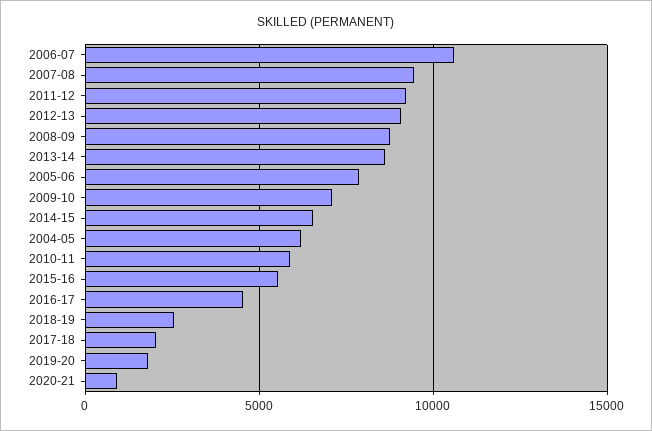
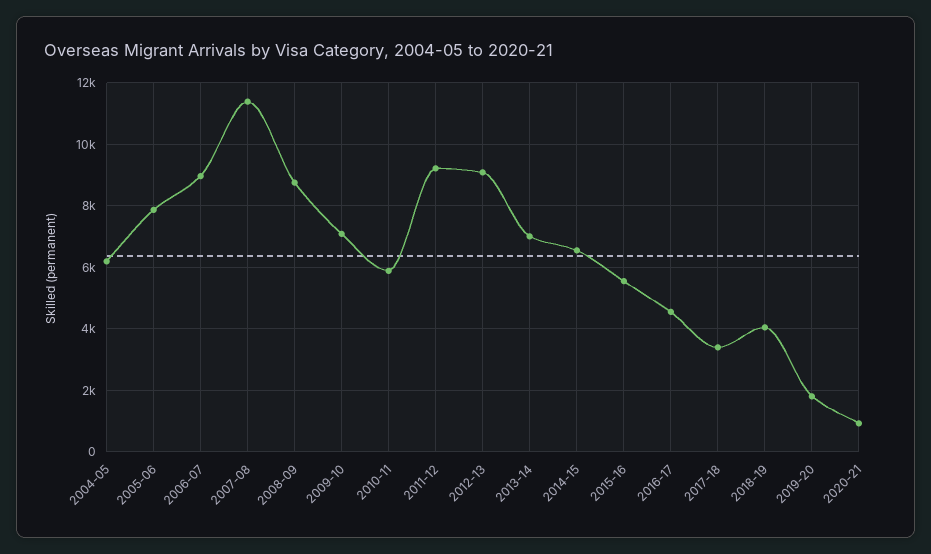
  {
-   "2006-07": 10500,
+   "2006-07": 9000,
-   "2007-08": 9500,
+   "2007-08": 11400,
    "2011-12": 9200,
    "2012-13": 9000,
    "2008-09": 8800,
-   "2013-14": 8500,
+   "2013-14": 7000,
    "2005-06": 7800,
    "2009-10": 7000,
    "2014-15": 6600,
    "2004-05": 6200,
    "2010-11": 5800,
    "2015-16": 5600,
    "2016-17": 4600,
-   "2018-19": 2500,
+   "2018-19": 4000,
-   "2017-18": 2000,
+   "2017-18": 3400,
    "2019-20": 1800,
    "2020-21": 1000
  }

